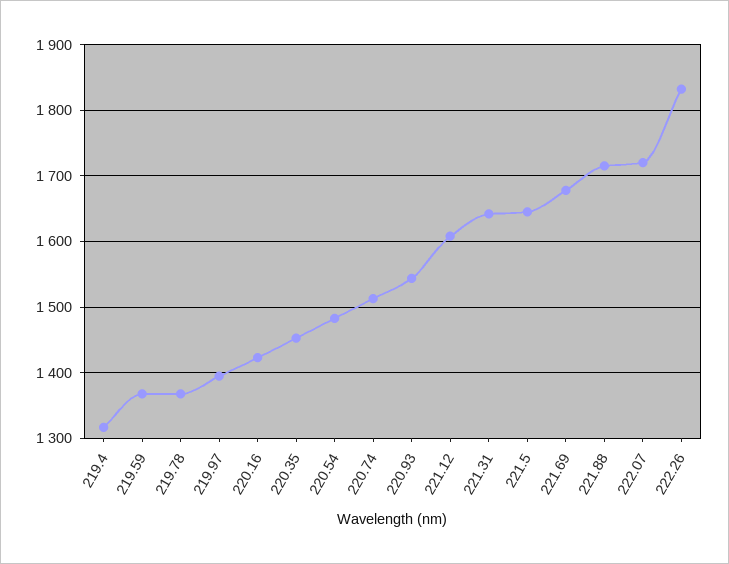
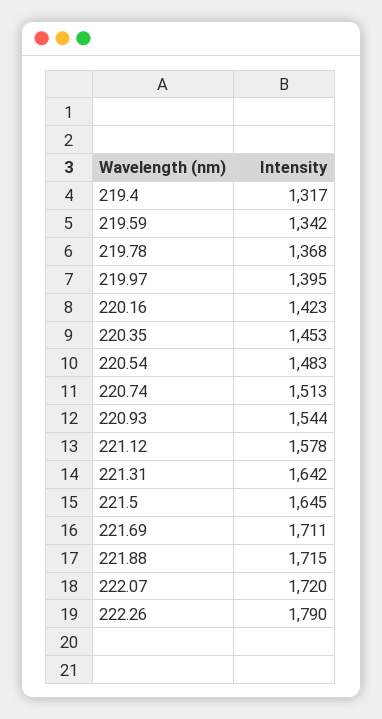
  {
    "219.4": 1317,
-   "219.59": 1370,
+   "219.59": 1342,
    "219.78": 1368,
    "219.97": 1395,
    "220.16": 1423,
    "220.35": 1453,
    "220.54": 1483,
    "220.74": 1513,
    "220.93": 1544,
-   "221.12": 1610,
+   "221.12": 1578,
    "221.31": 1642,
    "221.5": 1645,
-   "221.69": 1680,
+   "221.69": 1711,
    "221.88": 1715,
    "222.07": 1720,
-   "222.26": 1830
+   "222.26": 1790
  }

